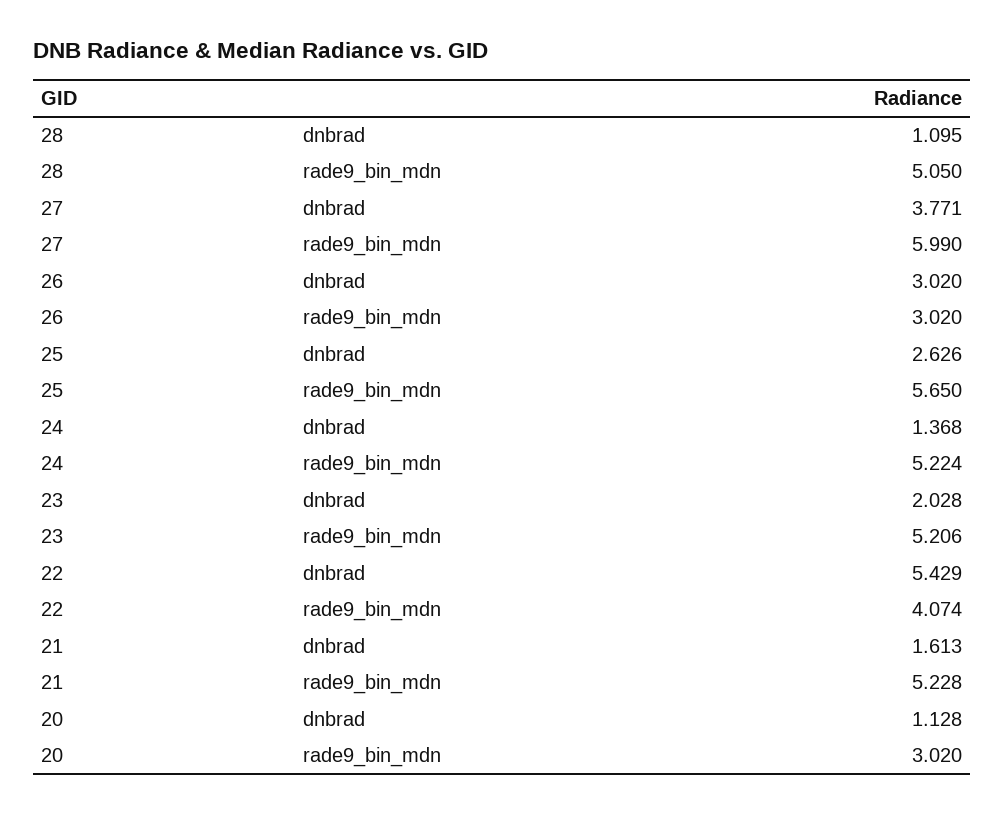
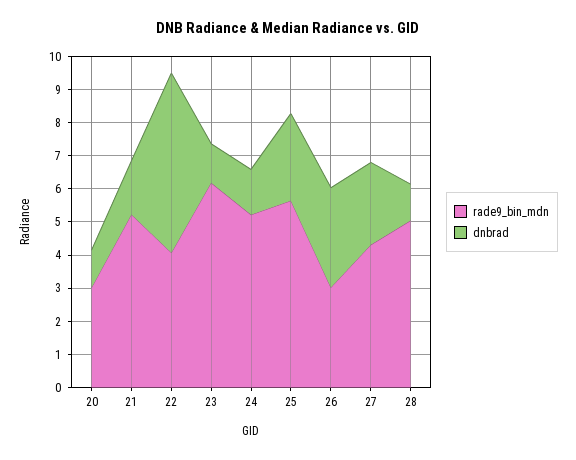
  {
    "dnbrad": {
      "28": 1.095,
-     "27": 3.771,
+     "27": 2.5,
      "26": 3.02,
      "25": 2.626,
      "24": 1.368,
-     "23": 2.028,
+     "23": 1.25,
      "22": 5.429,
      "21": 1.613,
      "20": 1.128
    },
    "rade9_bin_mdn": {
      "28": 5.05,
-     "27": 5.99,
+     "27": 4.25,
      "26": 3.02,
      "25": 5.65,
      "24": 5.224,
-     "23": 5.206,
+     "23": 6.25,
      "22": 4.074,
      "21": 5.228,
      "20": 3.02
    }
  }

